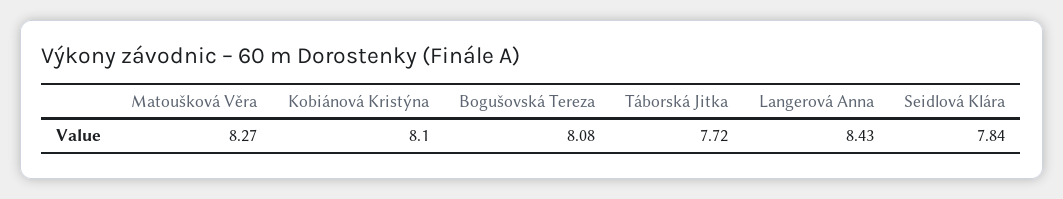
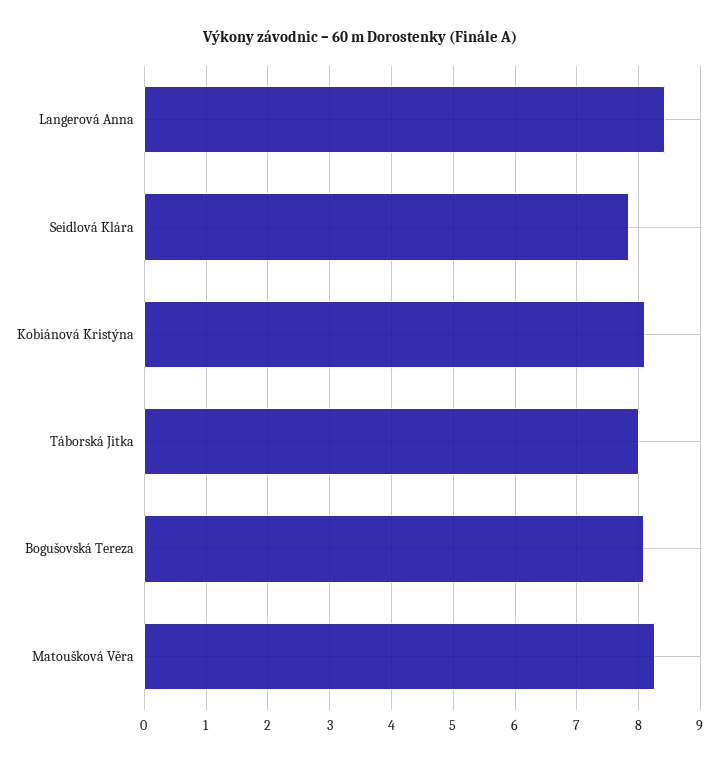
  {
    "Matoušková Věra": 8.27,
    "Kobiánová Kristýna": 8.1,
    "Bogušovská Tereza": 8.08,
-   "Táborská Jitka": 7.72,
+   "Táborská Jitka": 8,
    "Langerová Anna": 8.43,
    "Seidlová Klára": 7.84
  }

